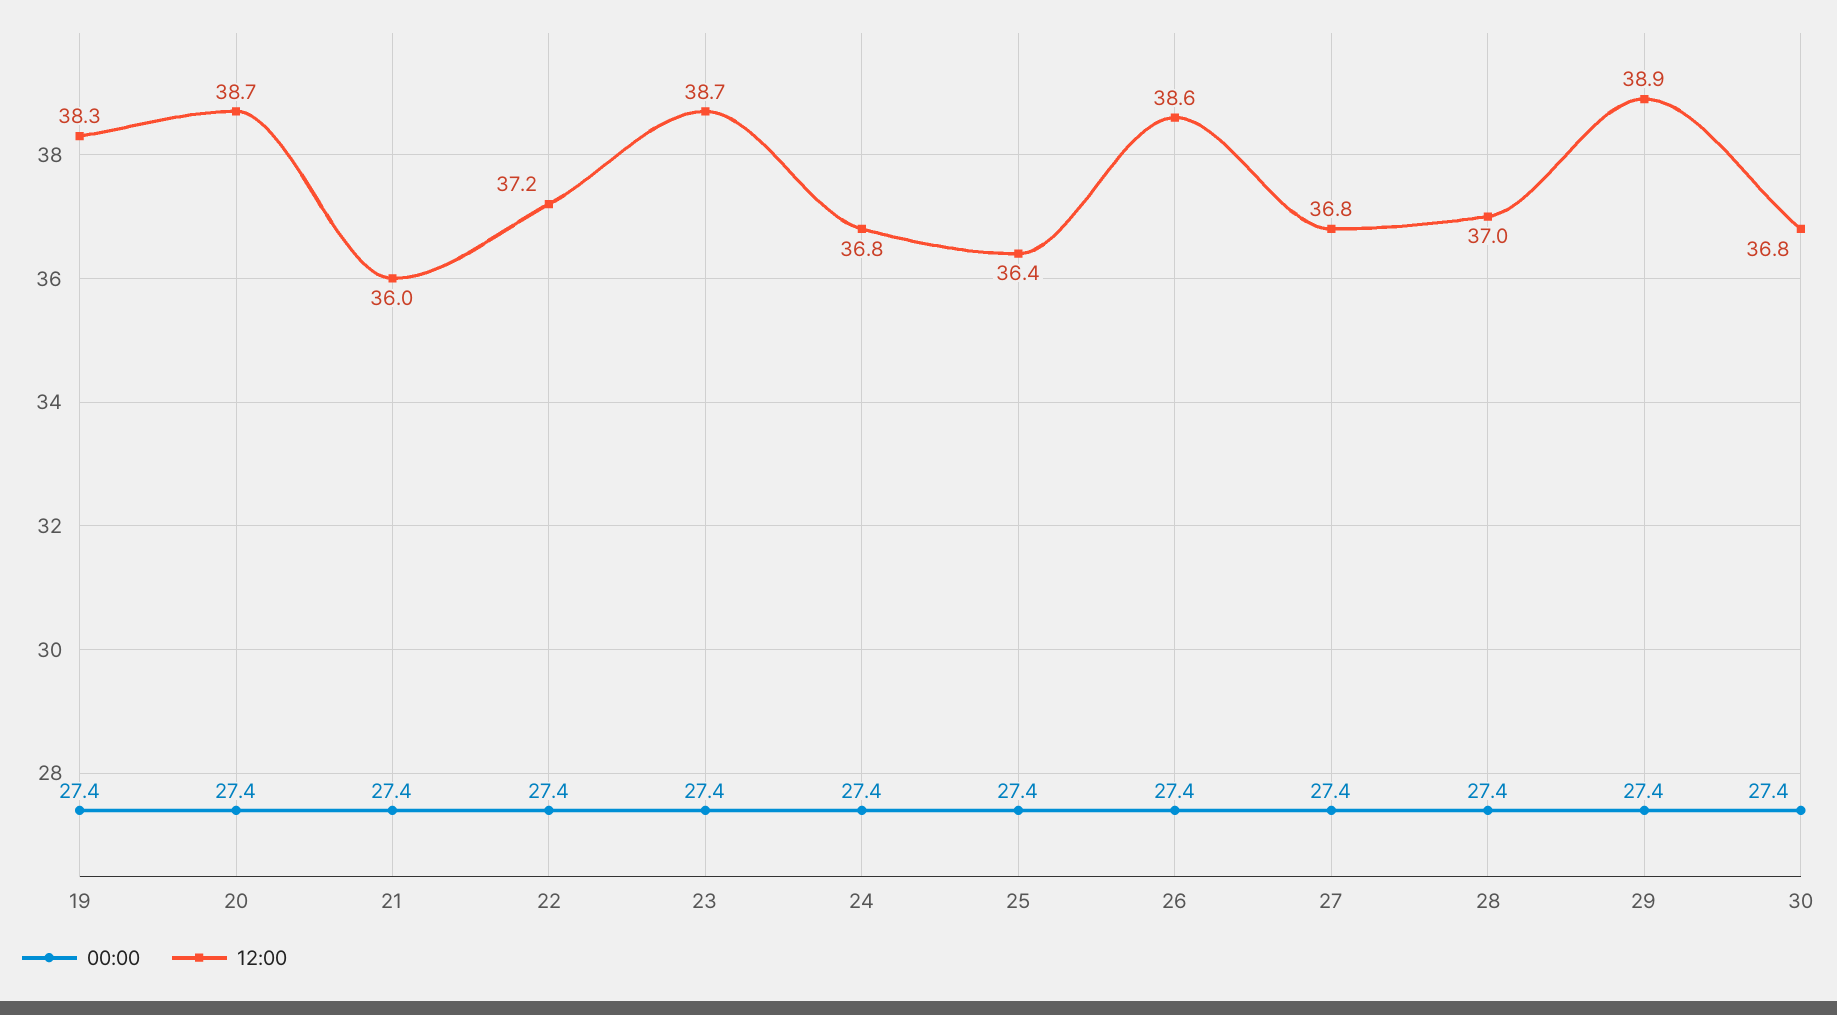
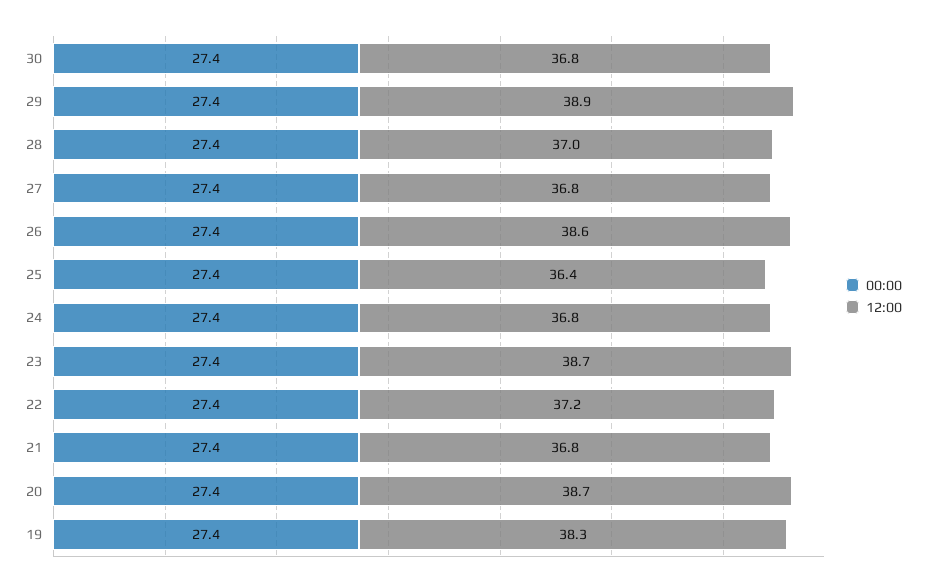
  {
    "00:00": {
      "19": 27.4,
      "20": 27.4,
      "21": 27.4,
      "22": 27.4,
      "23": 27.4,
      "24": 27.4,
      "25": 27.4,
      "26": 27.4,
      "27": 27.4,
      "28": 27.4,
      "29": 27.4,
      "30": 27.4
    },
    "12:00": {
      "19": 38.3,
      "20": 38.7,
-     "21": 36,
+     "21": 36.8,
      "22": 37.2,
      "23": 38.7,
      "24": 36.8,
      "25": 36.4,
      "26": 38.6,
      "27": 36.8,
      "28": 37,
      "29": 38.9,
      "30": 36.8
    }
  }

